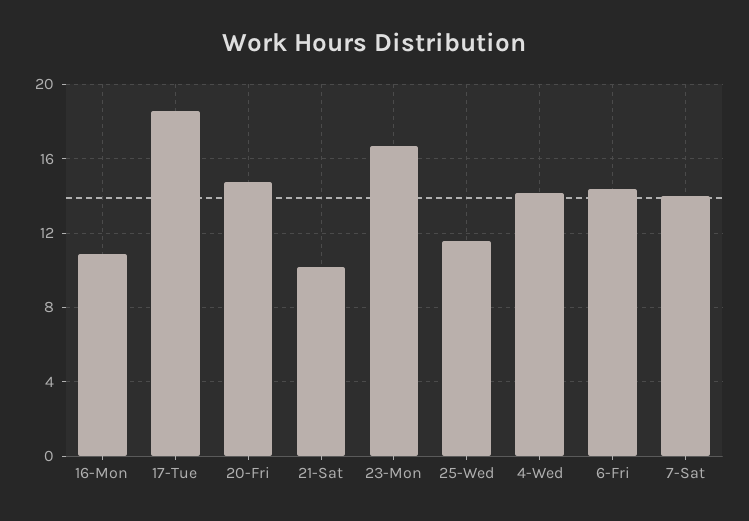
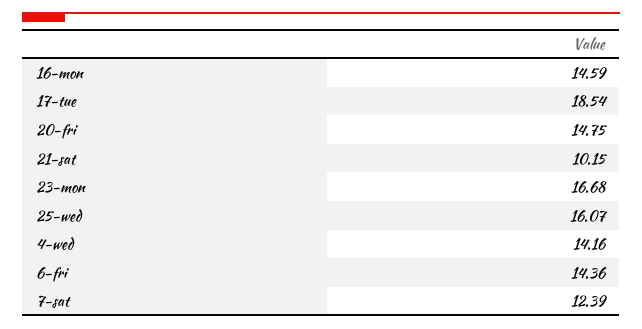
  {
-   "16-Mon": 11,
+   "16-Mon": 14.59,
    "17-Tue": 18.54,
    "20-Fri": 14.75,
    "21-Sat": 10.15,
    "23-Mon": 16.68,
-   "25-Wed": 11.5,
+   "25-Wed": 16.07,
    "4-Wed": 14.16,
    "6-Fri": 14.36,
-   "7-Sat": 14
+   "7-Sat": 12.39
  }

